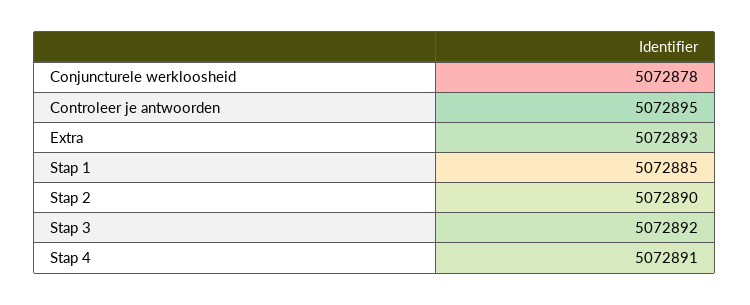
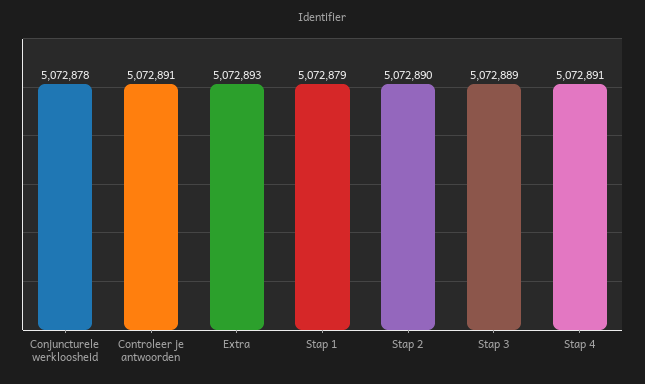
  {
    "Conjuncturele werkloosheid": 5072878,
-   "Controleer je antwoorden": 5072895,
+   "Controleer je antwoorden": 5072891,
    "Extra": 5072893,
-   "Stap 1": 5072885,
+   "Stap 1": 5072879,
    "Stap 2": 5072890,
-   "Stap 3": 5072892,
+   "Stap 3": 5072889,
    "Stap 4": 5072891
  }

